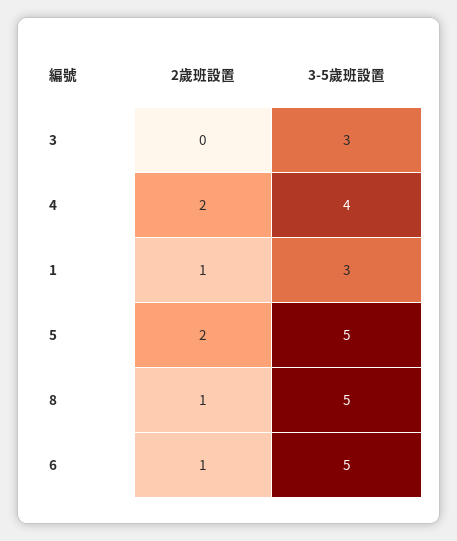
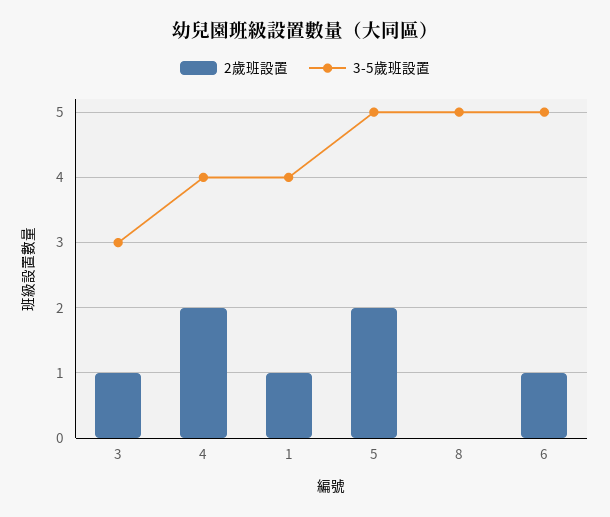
  {
    "2歲班設置": {
-     "3": 0,
+     "3": 1,
      "4": 2,
      "1": 1,
      "5": 2,
-     "8": 1,
+     "8": 0,
      "6": 1
    },
    "3-5歲班設置": {
      "3": 3,
      "4": 4,
-     "1": 3,
+     "1": 4,
      "5": 5,
      "8": 5,
      "6": 5
    }
  }

